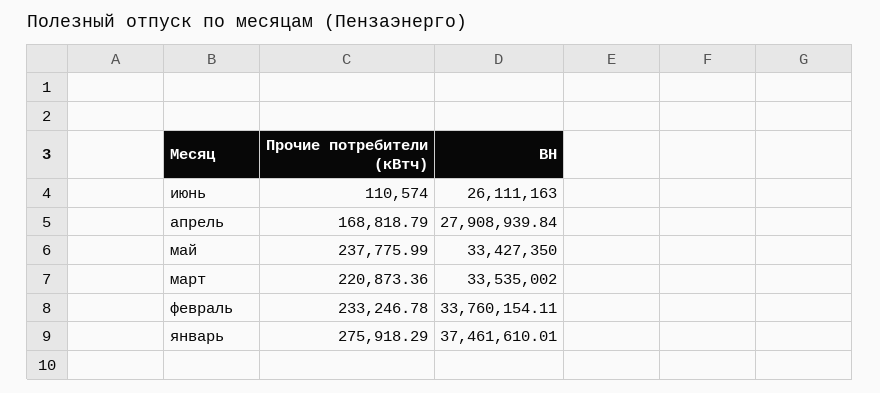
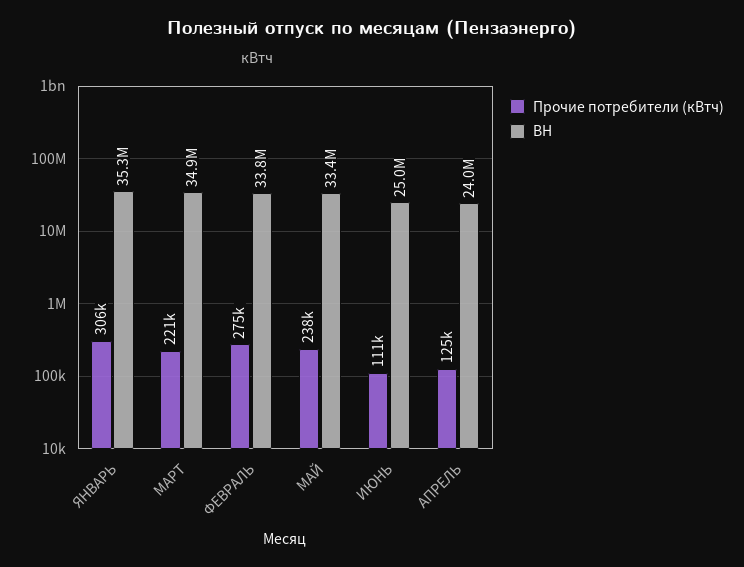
  {
    "Прочие потребители (кВтч)": {
      "июнь": 110574,
-     "апрель": 168818.79,
+     "апрель": 125000,
      "май": 237775.99,
      "март": 220873.36,
-     "февраль": 233246.78,
+     "февраль": 275000,
-     "январь": 275918.29
+     "январь": 306000
    },
    "ВН": {
-     "июнь": 26111163,
+     "июнь": 25000000,
-     "апрель": 27908939.84,
+     "апрель": 24000000,
      "май": 33427350,
-     "март": 33535002,
+     "март": 34900000,
      "февраль": 33760154.11,
-     "январь": 37461610.01
+     "январь": 35300000
    }
  }

